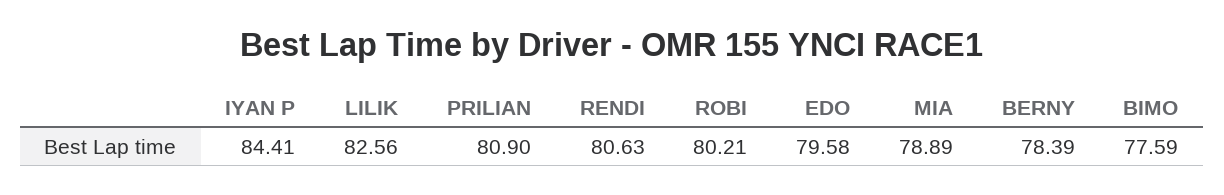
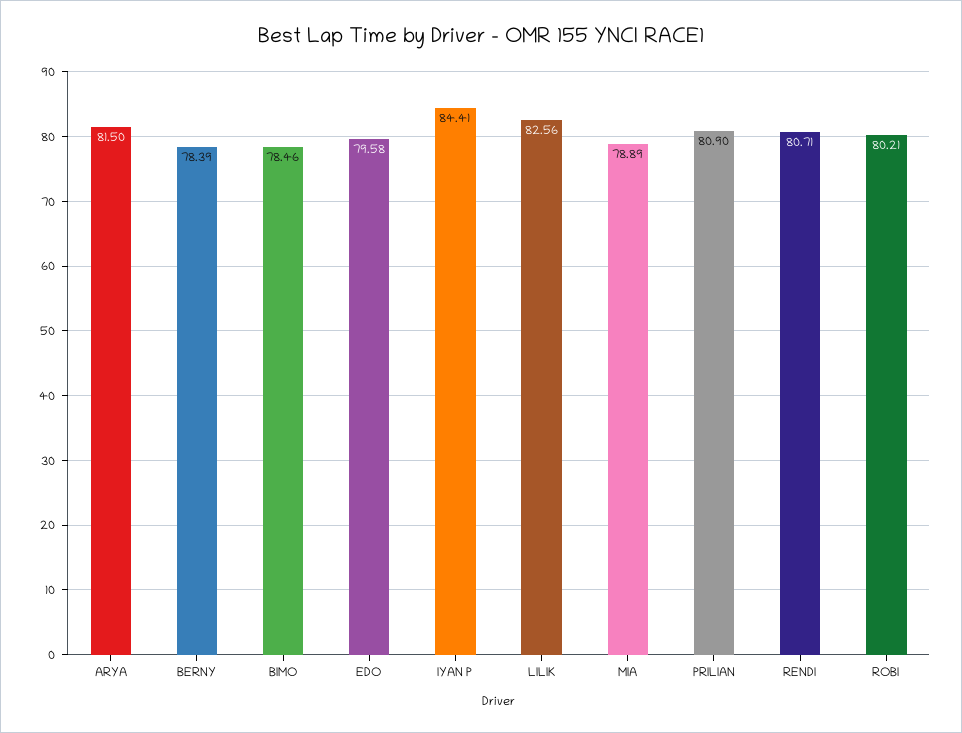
  {
    "IYAN P": 84.41,
    "LILIK": 82.56,
    "PRILIAN": 80.9,
-   "RENDI": 80.63,
+   "RENDI": 80.71,
    "ROBI": 80.21,
    "EDO": 79.58,
    "MIA": 78.89,
    "BERNY": 78.39,
-   "BIMO": 77.59
+   "BIMO": 78.46,
+   "ARYA": 81.5
  }

